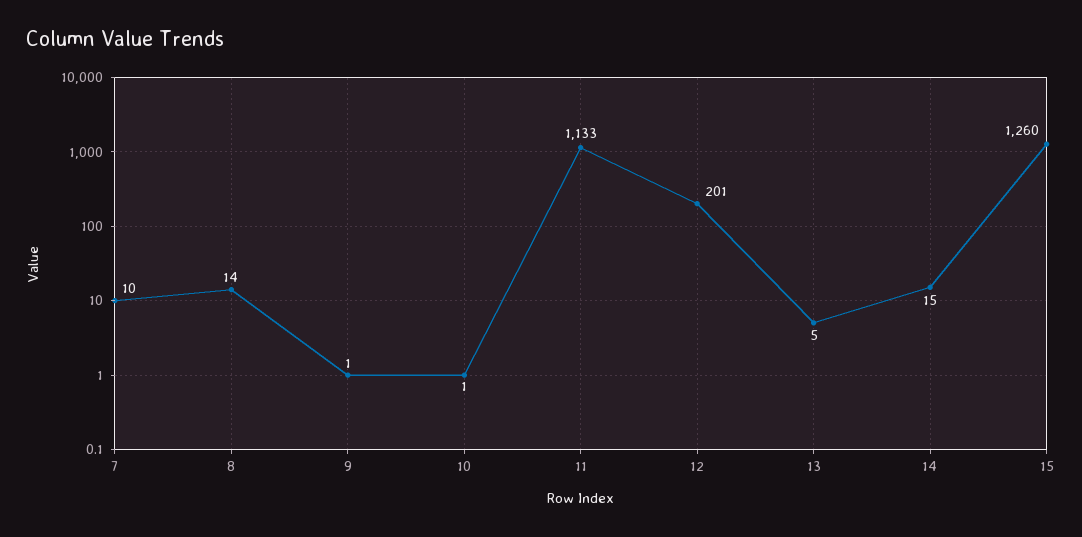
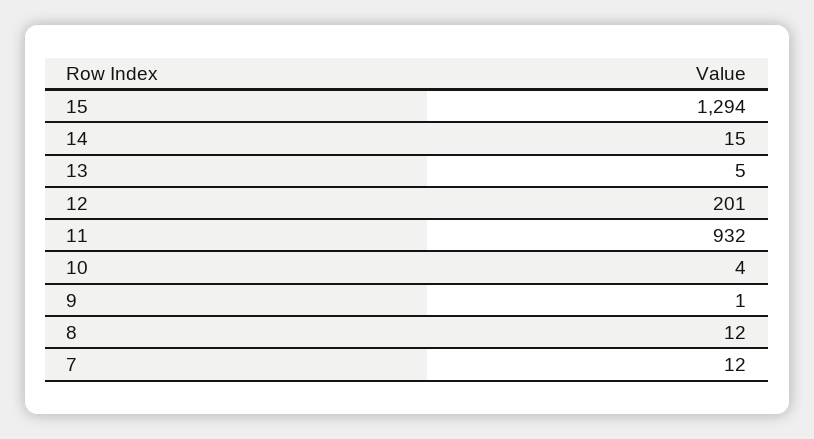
  {
-   "7": 10,
+   "7": 12,
-   "8": 14,
+   "8": 12,
    "9": 1,
-   "10": 1,
+   "10": 4,
-   "11": 1133,
+   "11": 932,
    "12": 201,
    "13": 5,
    "14": 15,
-   "15": 1260
+   "15": 1294
  }

